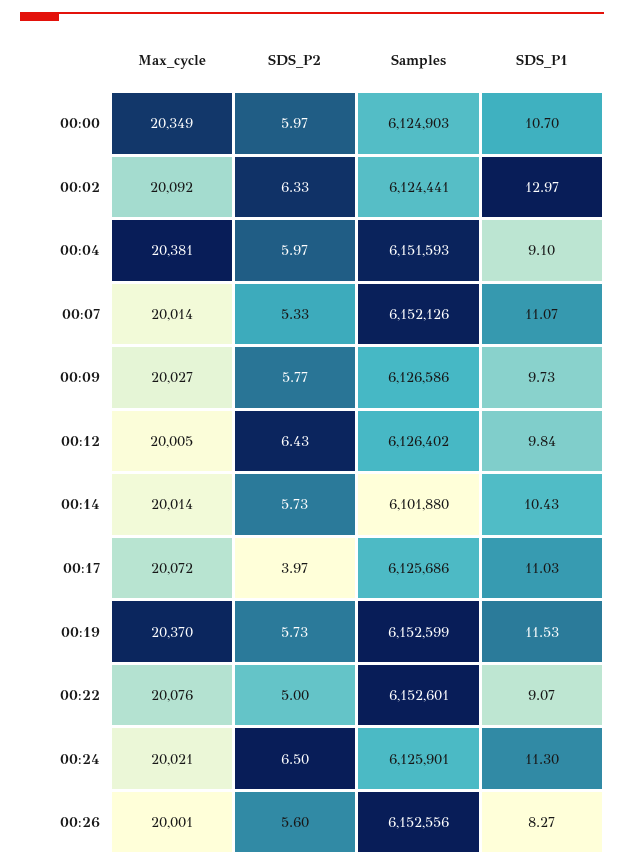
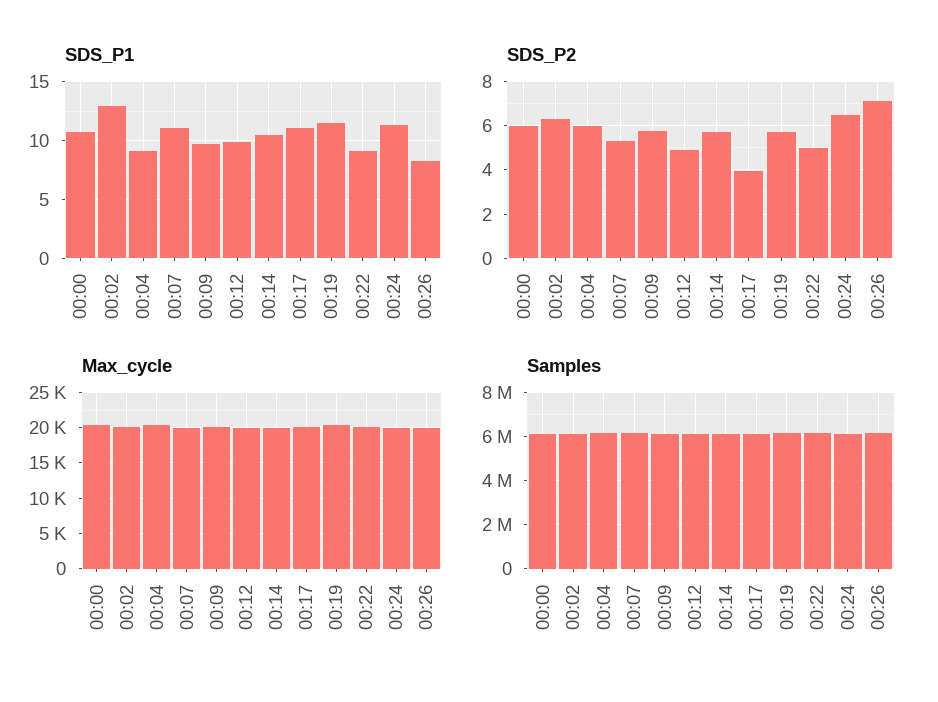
  {
    "Max_cycle": {
      "00:00": 20349,
      "00:02": 20092,
      "00:04": 20381,
      "00:07": 20014,
      "00:09": 20027,
      "00:12": 20005,
      "00:14": 20014,
      "00:17": 20072,
      "00:19": 20370,
      "00:22": 20076,
      "00:24": 20021,
      "00:26": 20001
    },
    "SDS_P2": {
      "00:00": 5.97,
      "00:02": 6.33,
      "00:04": 5.97,
      "00:07": 5.33,
      "00:09": 5.77,
-     "00:12": 6.43,
+     "00:12": 5,
      "00:14": 5.73,
      "00:17": 3.97,
      "00:19": 5.73,
      "00:22": 5,
      "00:24": 6.5,
-     "00:26": 5.6
+     "00:26": 7
    },
    "Samples": {
      "00:00": 6124903,
      "00:02": 6124441,
      "00:04": 6151593,
      "00:07": 6152126,
      "00:09": 6126586,
      "00:12": 6126402,
      "00:14": 6101880,
      "00:17": 6125686,
      "00:19": 6152599,
      "00:22": 6152601,
      "00:24": 6125901,
      "00:26": 6152556
    },
    "SDS_P1": {
      "00:00": 10.7,
      "00:02": 12.97,
      "00:04": 9.1,
      "00:07": 11.07,
      "00:09": 9.73,
      "00:12": 9.84,
      "00:14": 10.43,
      "00:17": 11.03,
      "00:19": 11.53,
      "00:22": 9.07,
      "00:24": 11.3,
      "00:26": 8.27
    }
  }

